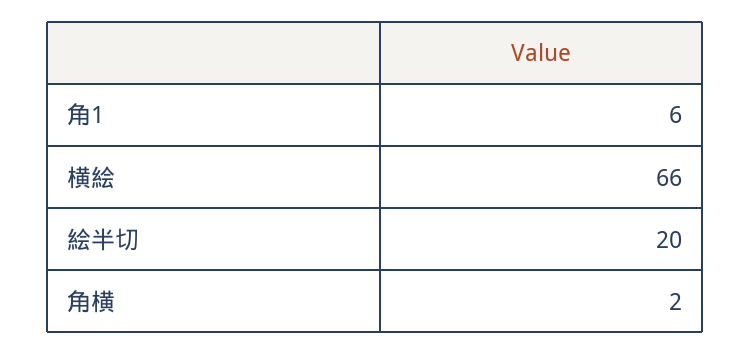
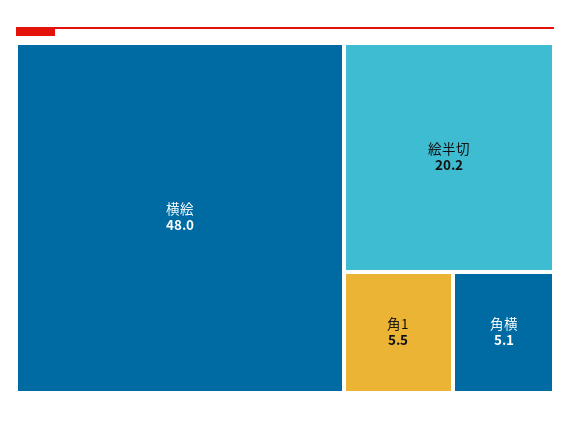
  {
    "角1": 5.5,
-   "横絵": 66,
+   "横絵": 48,
    "絵半切": 20.2,
-   "角横": 2
+   "角横": 5.1
  }

